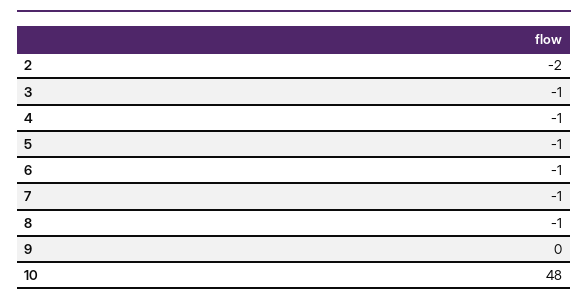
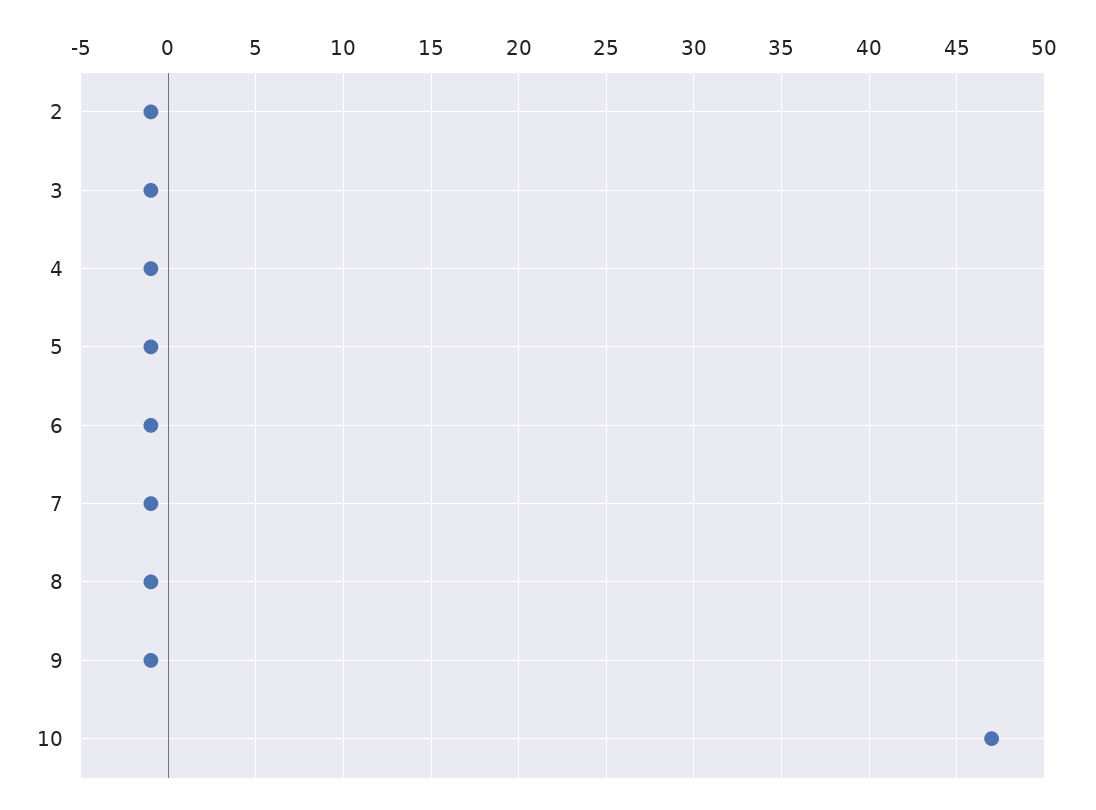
  {
-   "2": -2,
+   "2": -1,
    "3": -1,
    "4": -1,
    "5": -1,
    "6": -1,
    "7": -1,
    "8": -1,
-   "9": 0,
+   "9": -1,
-   "10": 48
+   "10": 47
  }

